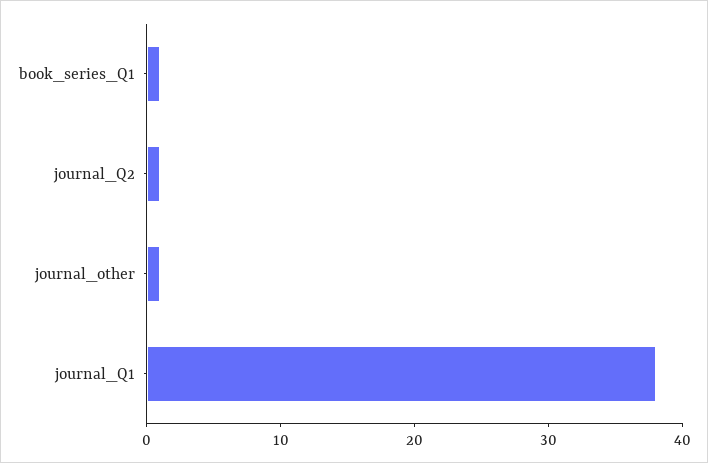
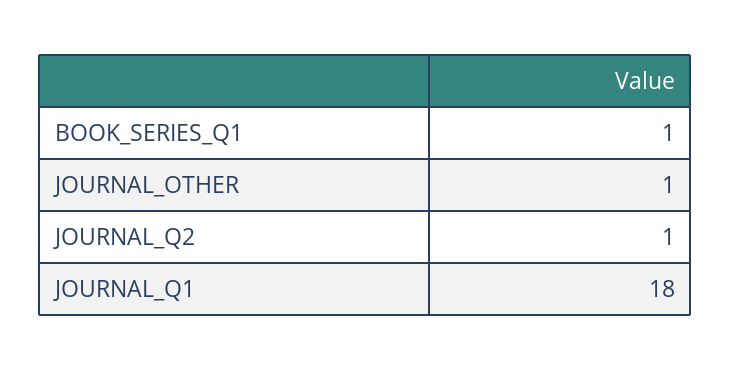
  {
    "book_series_Q1": 1,
    "journal_Q2": 1,
    "journal_other": 1,
-   "journal_Q1": 38
+   "journal_Q1": 18
  }

